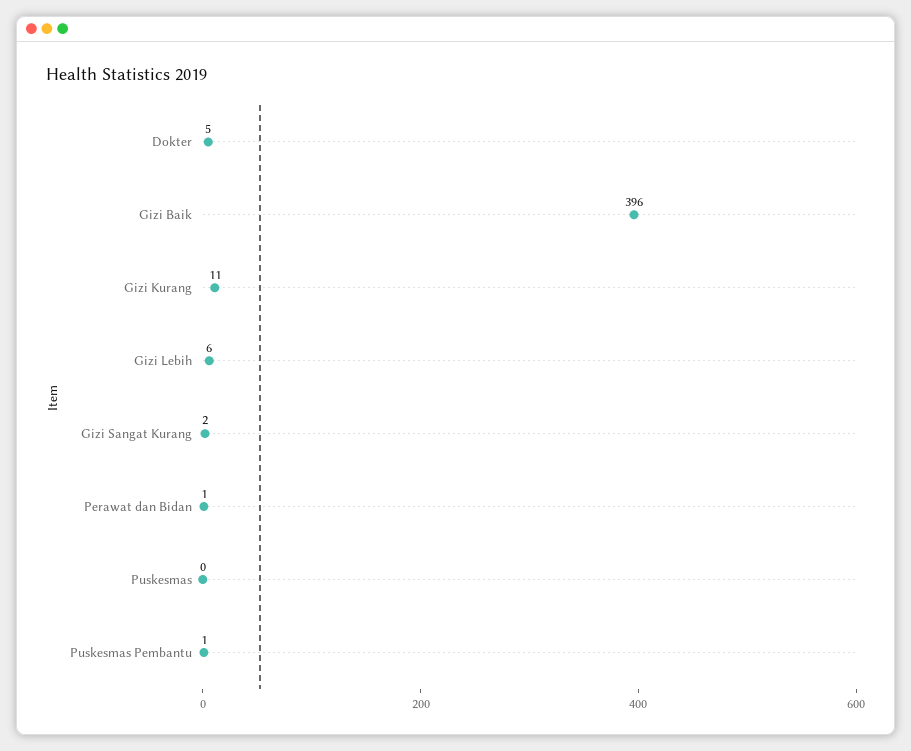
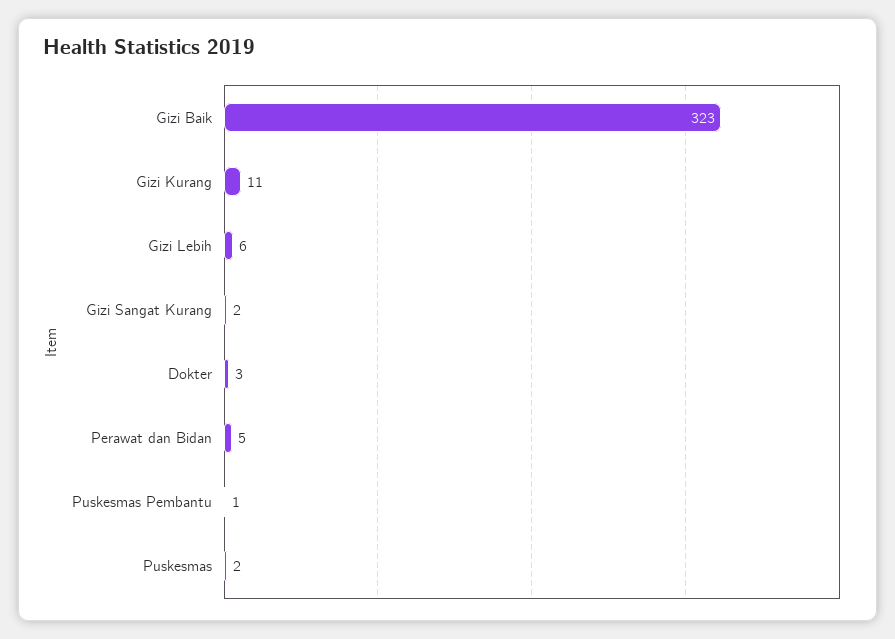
  {
-   "Dokter": 5,
+   "Dokter": 3,
-   "Gizi Baik": 396,
+   "Gizi Baik": 323,
    "Gizi Kurang": 11,
    "Gizi Lebih": 6,
    "Gizi Sangat Kurang": 2,
-   "Perawat dan Bidan": 1,
+   "Perawat dan Bidan": 5,
-   "Puskesmas": 0,
+   "Puskesmas": 2,
    "Puskesmas Pembantu": 1
  }

